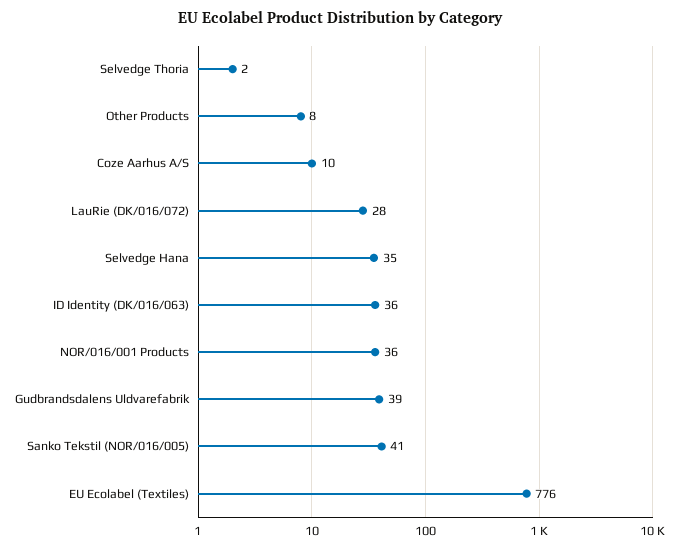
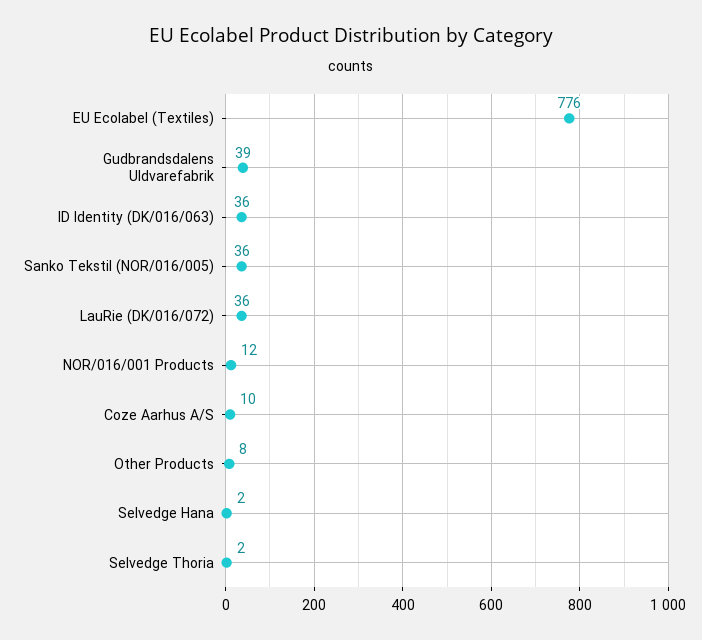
  {
    "Selvedge Thoria": 2,
    "Other Products": 8,
    "Coze Aarhus A/S": 10,
-   "LauRie (DK/016/072)": 28,
+   "LauRie (DK/016/072)": 36,
-   "Selvedge Hana": 35,
+   "Selvedge Hana": 2,
    "ID Identity (DK/016/063)": 36,
-   "NOR/016/001 Products": 36,
+   "NOR/016/001 Products": 12,
    "Gudbrandsdalens Uldvarefabrik": 39,
-   "Sanko Tekstil (NOR/016/005)": 41,
+   "Sanko Tekstil (NOR/016/005)": 36,
    "EU Ecolabel (Textiles)": 776
  }

